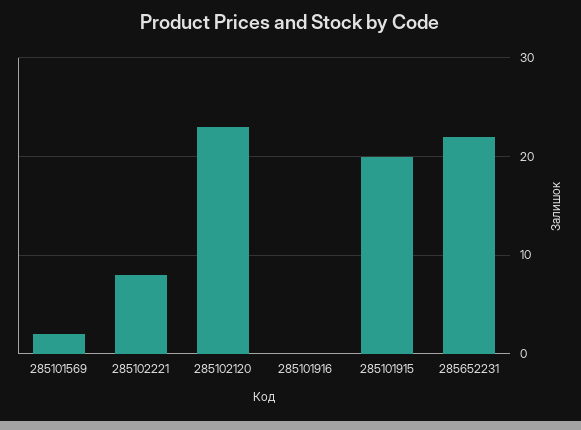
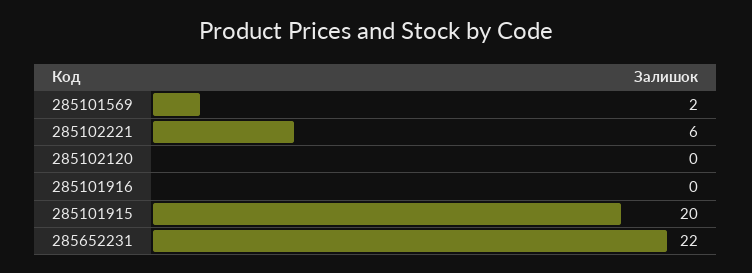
  {
    "285101569": 2,
-   "285102221": 8,
+   "285102221": 6,
-   "285102120": 23,
+   "285102120": 0,
    "285101916": 0,
    "285101915": 20,
    "285652231": 22
  }

